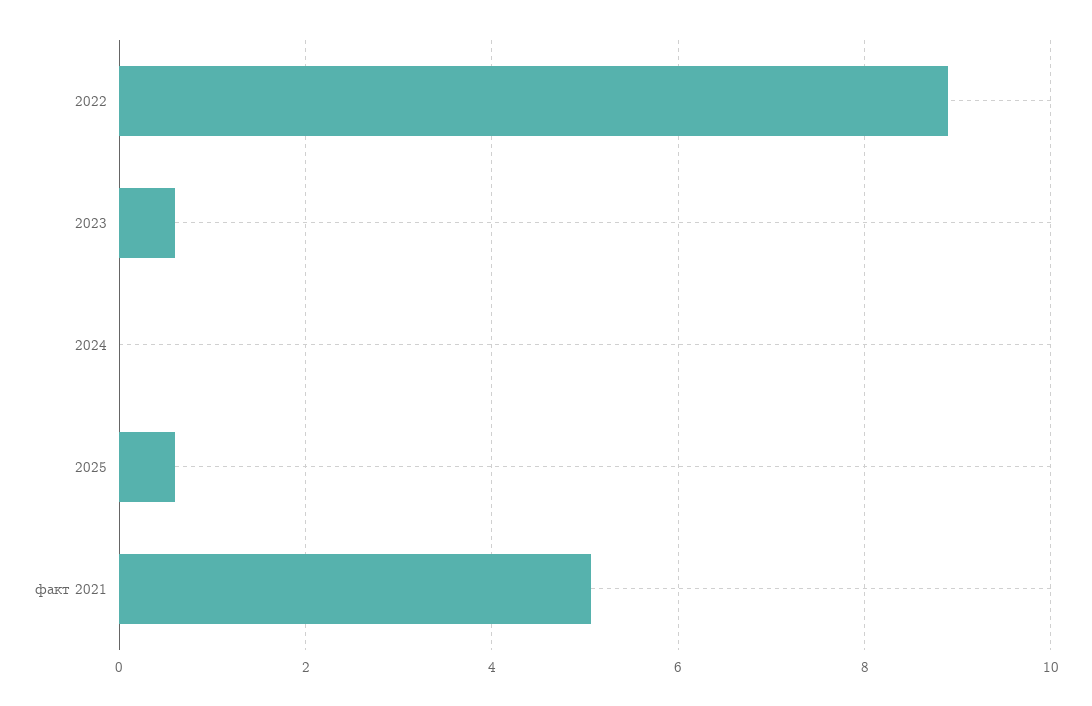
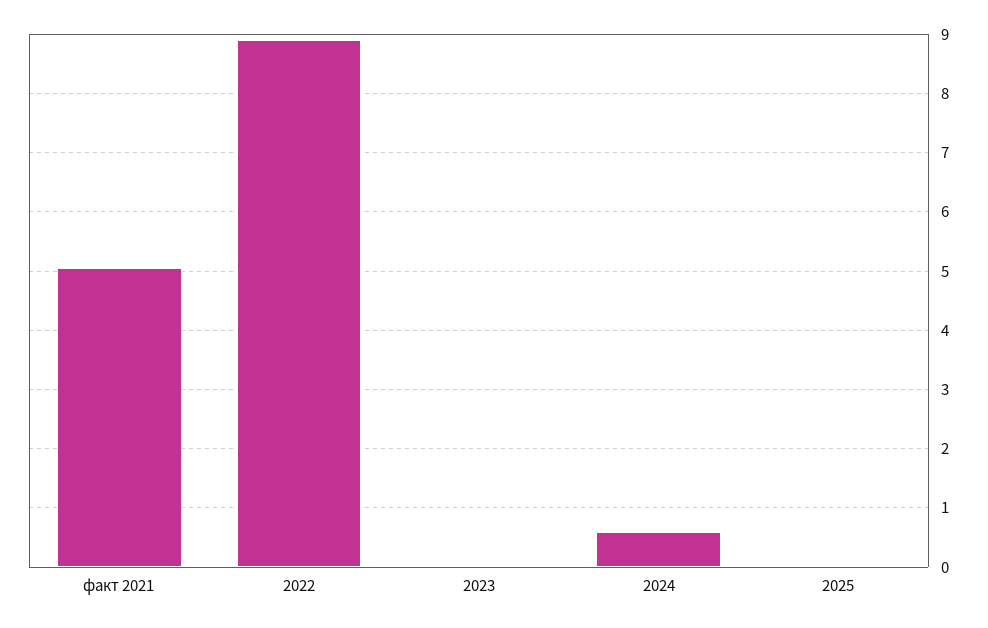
  {
    "2022": 9,
-   "2023": 0.6,
+   "2023": 0,
-   "2024": 0,
+   "2024": 0.6,
-   "2025": 0.6,
+   "2025": 0,
    "факт 2021": 5
  }

